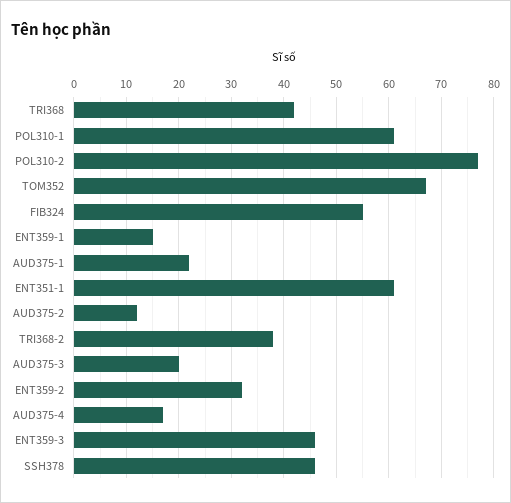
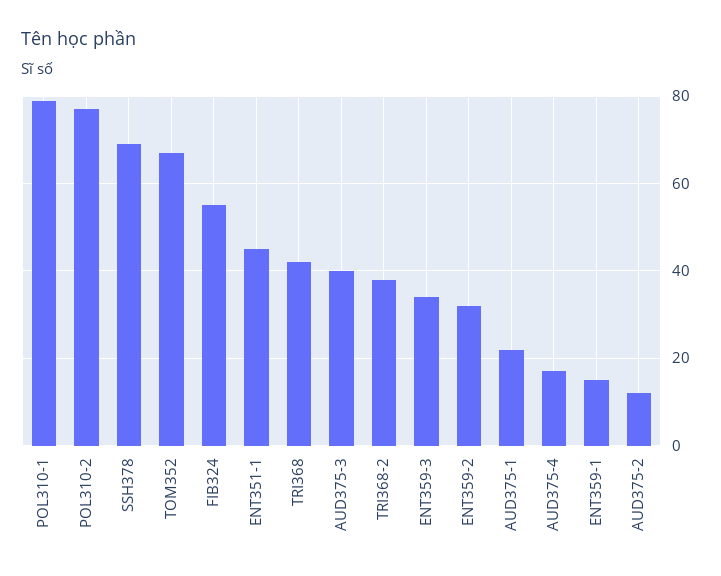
  {
    "TRI368": 40,
-   "POL310-1": 60,
+   "POL310-1": 80,
    "POL310-2": 75,
    "TOM352": 65,
    "FIB324": 55,
    "ENT359-1": 15,
    "AUD375-1": 20,
-   "ENT351-1": 60,
+   "ENT351-1": 45,
    "AUD375-2": 10,
    "TRI368-2": 40,
-   "AUD375-3": 20,
+   "AUD375-3": 40,
    "ENT359-2": 30,
    "AUD375-4": 15,
-   "ENT359-3": 45,
+   "ENT359-3": 35,
-   "SSH378": 45
+   "SSH378": 70
  }

